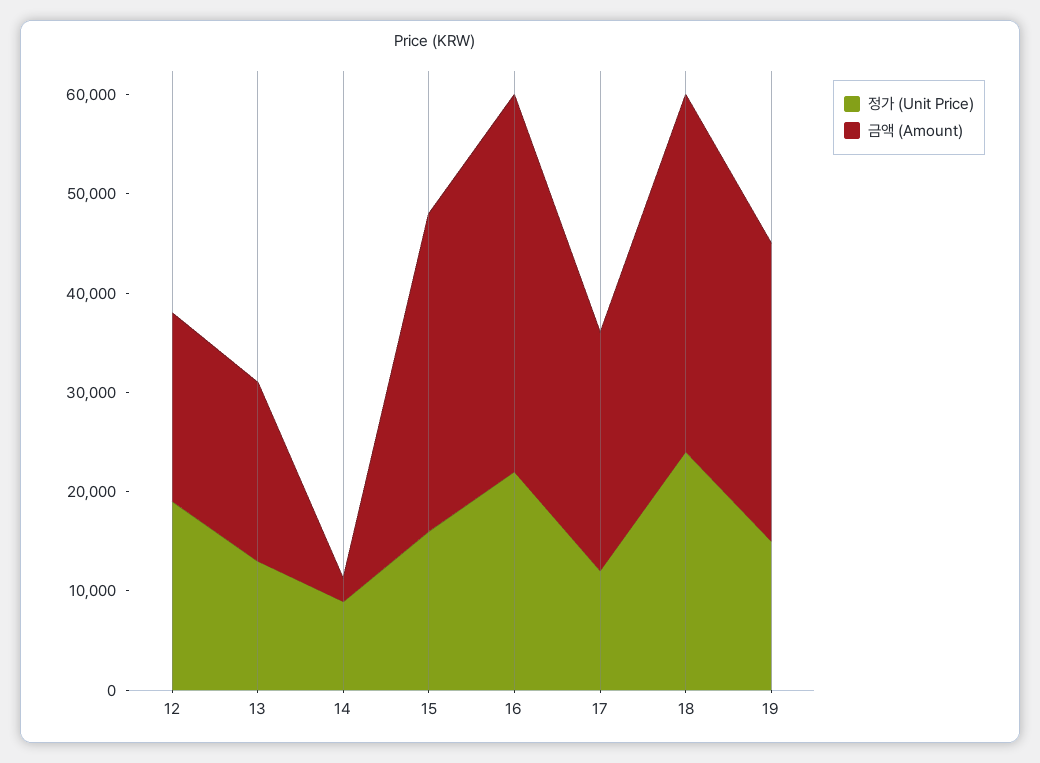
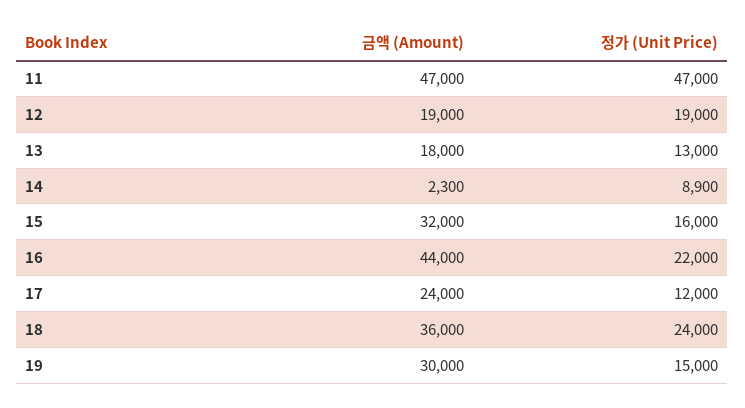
  {
    "정가 (Unit Price)": {
      "12": 19000,
      "13": 13000,
      "14": 8900,
      "15": 16000,
      "16": 22000,
      "17": 12000,
      "18": 24000,
-     "19": 15000
+     "19": 15000,
+     "11": 47000
    },
    "금액 (Amount)": {
      "12": 19000,
      "13": 18000,
      "14": 2300,
      "15": 32000,
-     "16": 38000,
+     "16": 44000,
      "17": 24000,
      "18": 36000,
-     "19": 30000
+     "19": 30000,
+     "11": 47000
    }
  }

